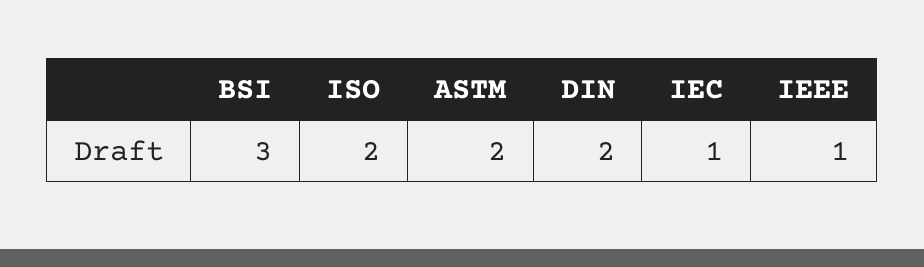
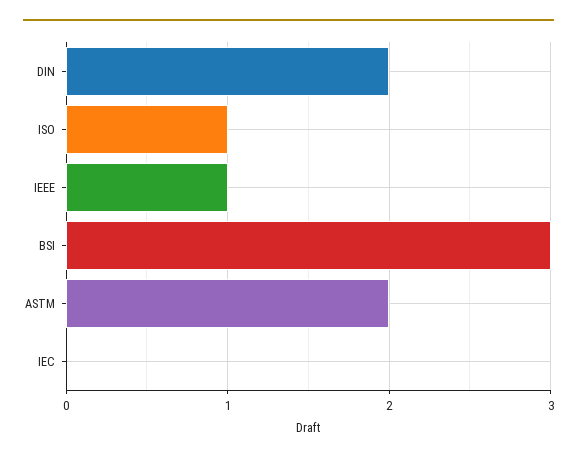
  {
    "BSI": 3,
-   "ISO": 2,
+   "ISO": 1,
    "ASTM": 2,
    "DIN": 2,
-   "IEC": 1,
+   "IEC": 0,
    "IEEE": 1
  }

